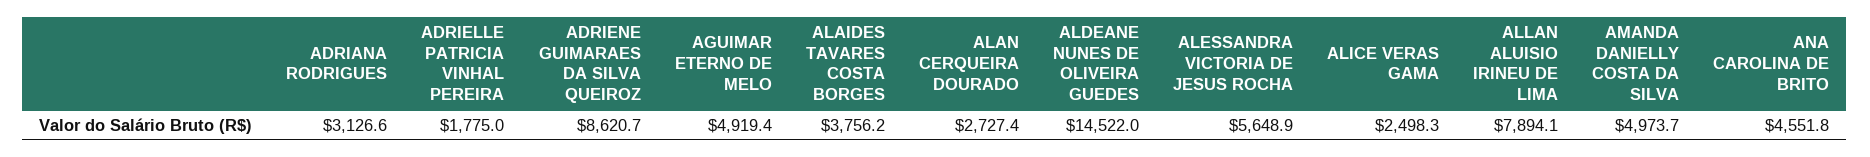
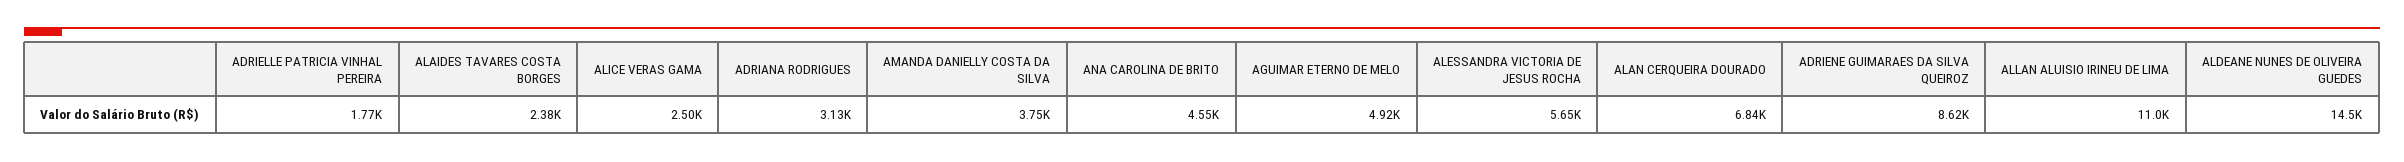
  {
    "ADRIANA RODRIGUES": 3126.6,
    "ADRIELLE PATRICIA VINHAL PEREIRA": 1775,
    "ADRIENE GUIMARAES DA SILVA QUEIROZ": 8620.7,
    "AGUIMAR ETERNO DE MELO": 4919.4,
-   "ALAIDES TAVARES COSTA BORGES": 3756.2,
+   "ALAIDES TAVARES COSTA BORGES": 2380,
-   "ALAN CERQUEIRA DOURADO": 2727.4,
+   "ALAN CERQUEIRA DOURADO": 6840,
    "ALDEANE NUNES DE OLIVEIRA GUEDES": 14522,
    "ALESSANDRA VICTORIA DE JESUS ROCHA": 5648.9,
    "ALICE VERAS GAMA": 2498.3,
-   "ALLAN ALUISIO IRINEU DE LIMA": 7894.1,
+   "ALLAN ALUISIO IRINEU DE LIMA": 11000,
-   "AMANDA DANIELLY COSTA DA SILVA": 4973.7,
+   "AMANDA DANIELLY COSTA DA SILVA": 3750,
    "ANA CAROLINA DE BRITO": 4551.8
  }

